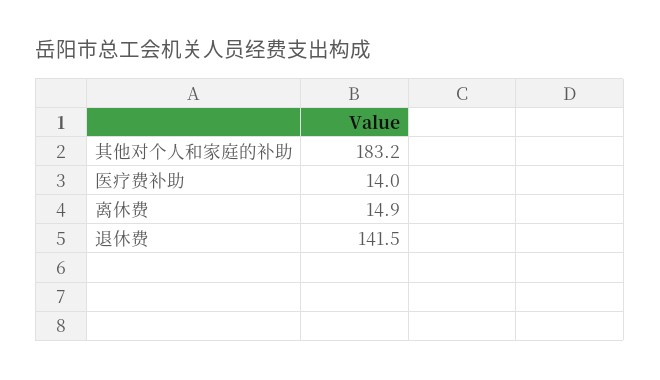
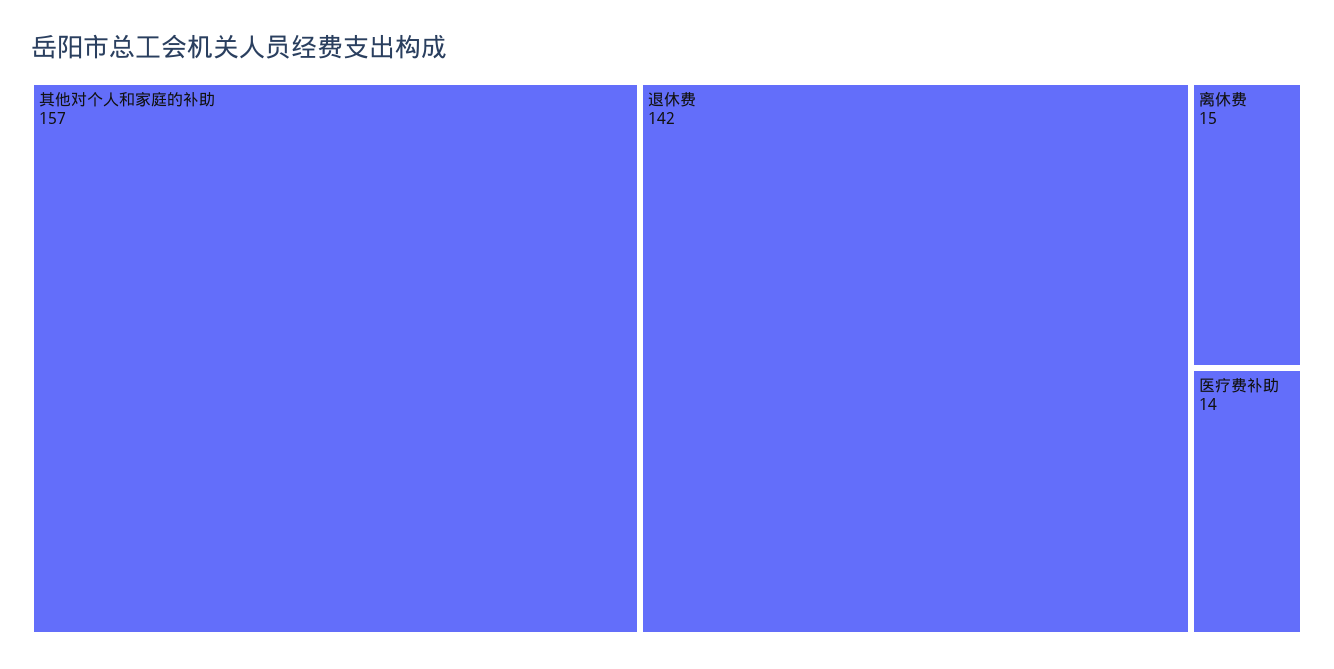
  {
-   "其他对个人和家庭的补助": 183.2,
+   "其他对个人和家庭的补助": 157,
    "医疗费补助": 14,
    "离休费": 14.9,
    "退休费": 141.5
  }

